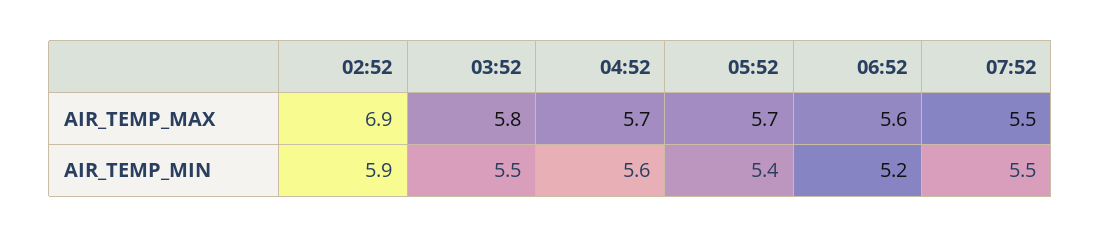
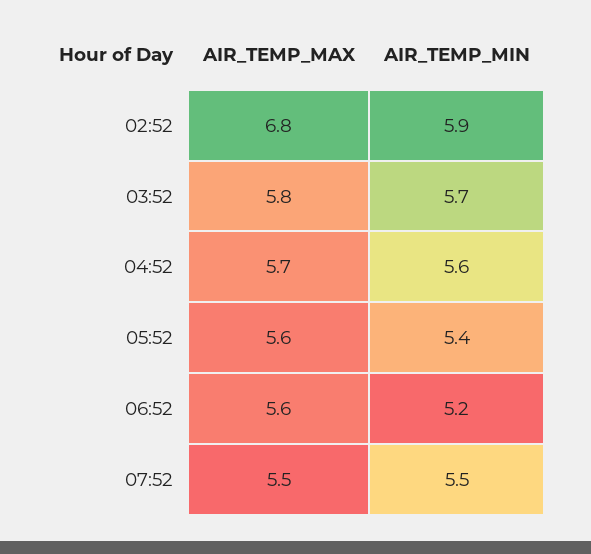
  {
    "02:52": {
-     "AIR_TEMP_MAX": 6.9,
+     "AIR_TEMP_MAX": 6.8,
      "AIR_TEMP_MIN": 5.9
    },
    "03:52": {
      "AIR_TEMP_MAX": 5.8,
-     "AIR_TEMP_MIN": 5.5
+     "AIR_TEMP_MIN": 5.7
    },
    "04:52": {
      "AIR_TEMP_MAX": 5.7,
      "AIR_TEMP_MIN": 5.6
    },
    "05:52": {
-     "AIR_TEMP_MAX": 5.7,
+     "AIR_TEMP_MAX": 5.6,
      "AIR_TEMP_MIN": 5.4
    },
    "06:52": {
      "AIR_TEMP_MAX": 5.6,
      "AIR_TEMP_MIN": 5.2
    },
    "07:52": {
      "AIR_TEMP_MAX": 5.5,
      "AIR_TEMP_MIN": 5.5
    }
  }

